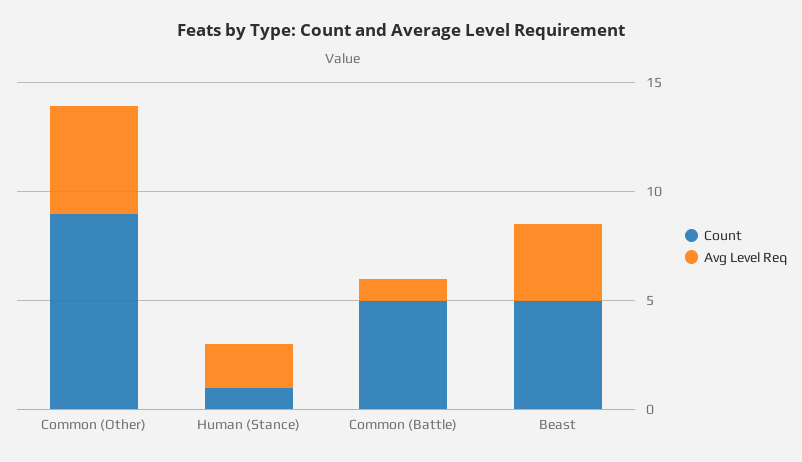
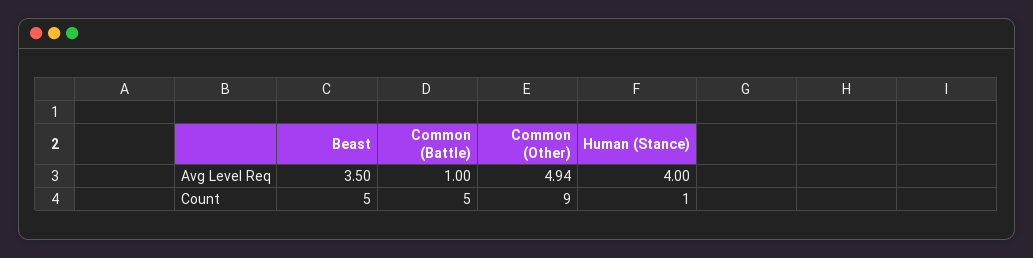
  {
    "Count": {
      "Common (Other)": 9,
      "Human (Stance)": 1,
      "Common (Battle)": 5,
      "Beast": 5
    },
    "Avg Level Req": {
      "Common (Other)": 4.94,
-     "Human (Stance)": 2,
+     "Human (Stance)": 4,
      "Common (Battle)": 1,
      "Beast": 3.5
    }
  }

